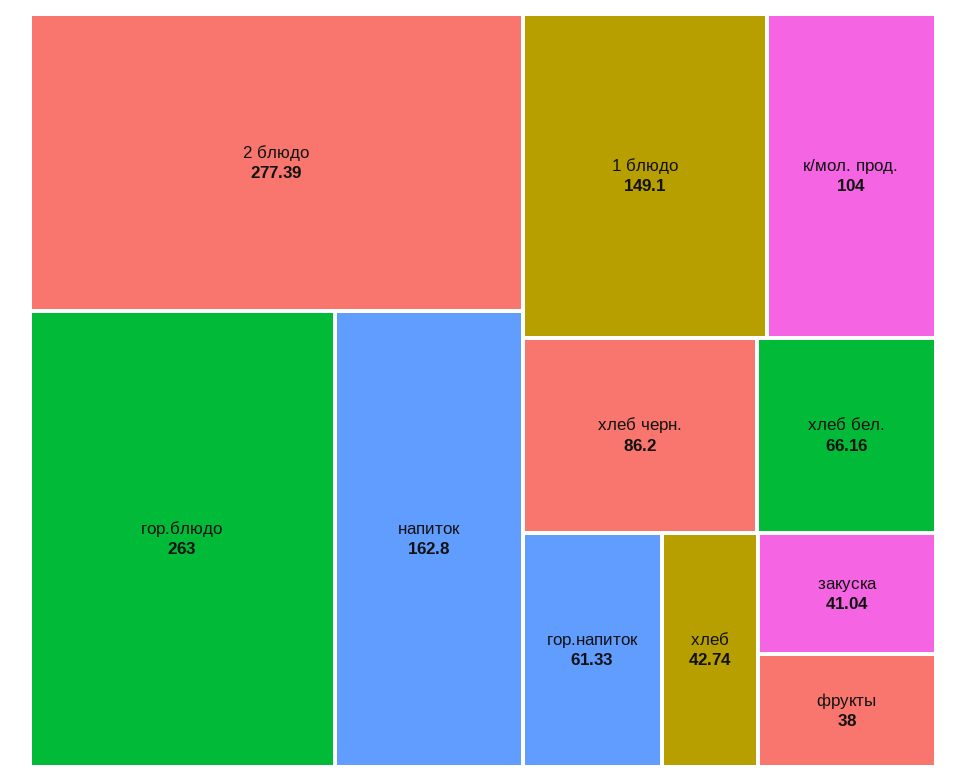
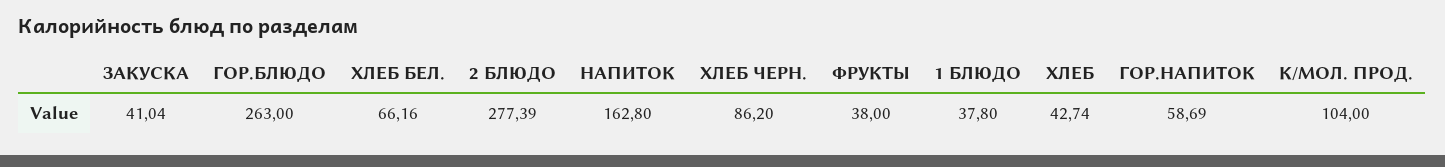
  {
    "2 блюдо": 277.39,
    "гор.блюдо": 263,
    "напиток": 162.8,
-   "1 блюдо": 149.1,
+   "1 блюдо": 37.8,
    "к/мол. прод.": 104,
    "хлеб черн.": 86.2,
    "хлеб бел.": 66.16,
-   "гор.напиток": 61.33,
+   "гор.напиток": 58.69,
    "хлеб": 42.74,
    "закуска": 41.04,
    "фрукты": 38
  }

